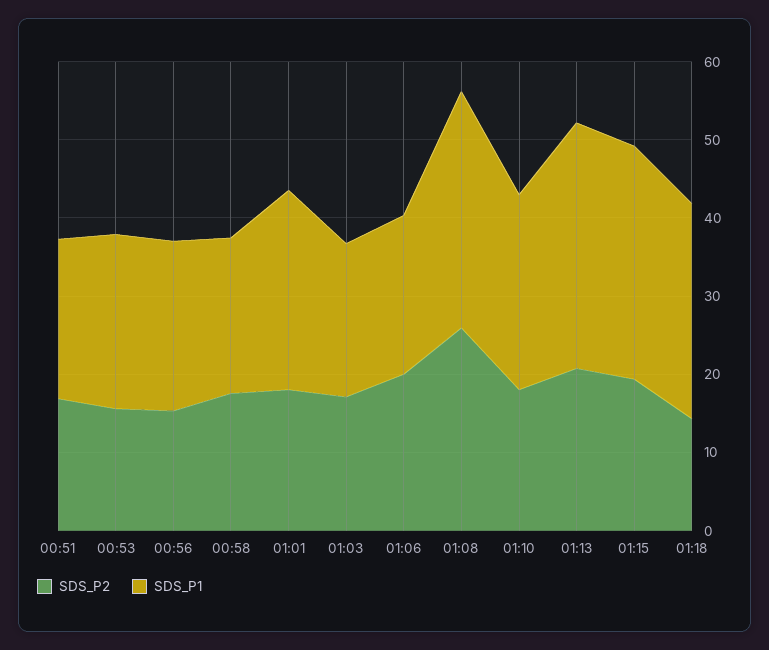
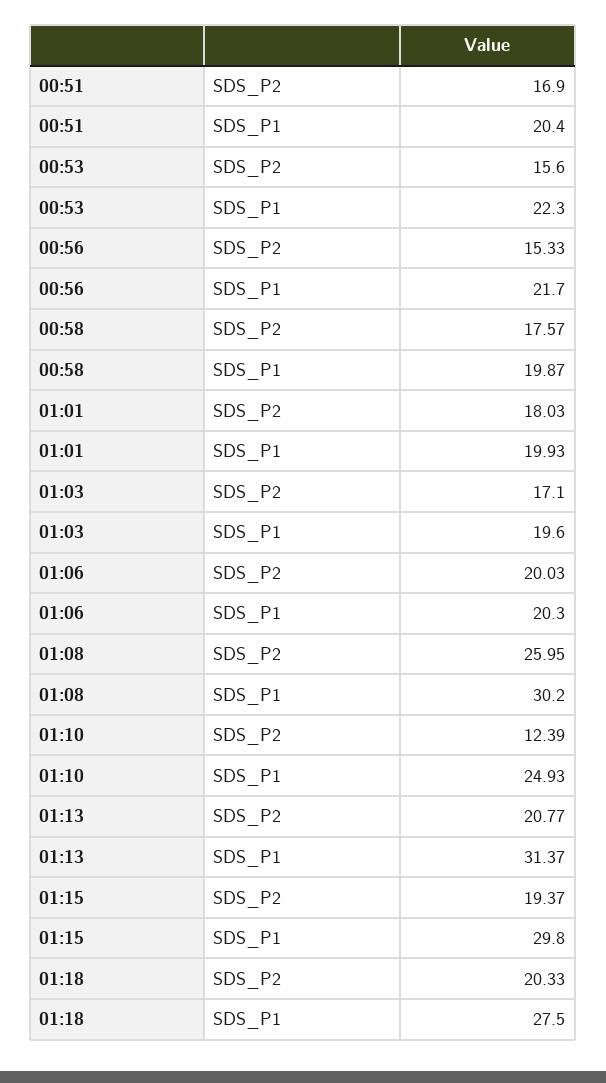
  {
    "SDS_P2": {
      "00:51": 16.9,
      "00:53": 15.6,
      "00:56": 15.33,
      "00:58": 17.57,
      "01:01": 18.03,
      "01:03": 17.1,
      "01:06": 20.03,
      "01:08": 25.95,
-     "01:10": 18,
+     "01:10": 12.39,
      "01:13": 20.77,
      "01:15": 19.37,
-     "01:18": 14
+     "01:18": 20.33
    },
    "SDS_P1": {
      "00:51": 20.4,
      "00:53": 22.3,
      "00:56": 21.7,
      "00:58": 19.87,
-     "01:01": 26,
+     "01:01": 19.93,
      "01:03": 19.6,
      "01:06": 20.3,
      "01:08": 30.2,
      "01:10": 24.93,
      "01:13": 31.37,
      "01:15": 29.8,
      "01:18": 27.5
    }
  }

